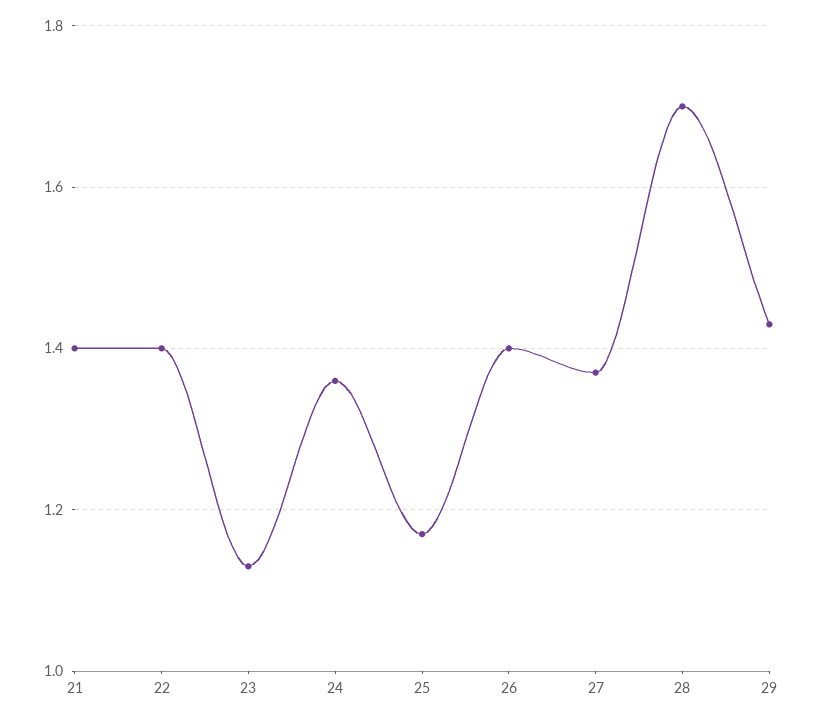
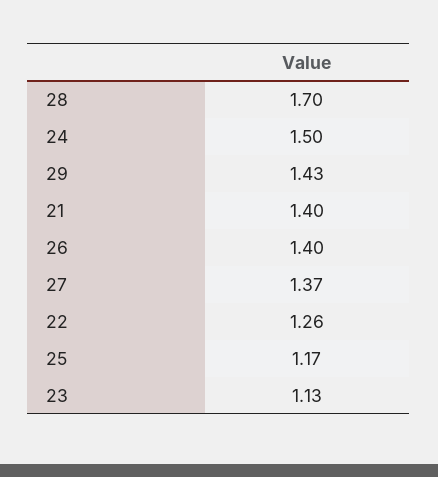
  {
    "21": 1.4,
-   "22": 1.4,
+   "22": 1.26,
    "23": 1.13,
-   "24": 1.35,
+   "24": 1.5,
    "25": 1.17,
    "26": 1.4,
    "27": 1.37,
    "28": 1.7,
    "29": 1.43
  }

